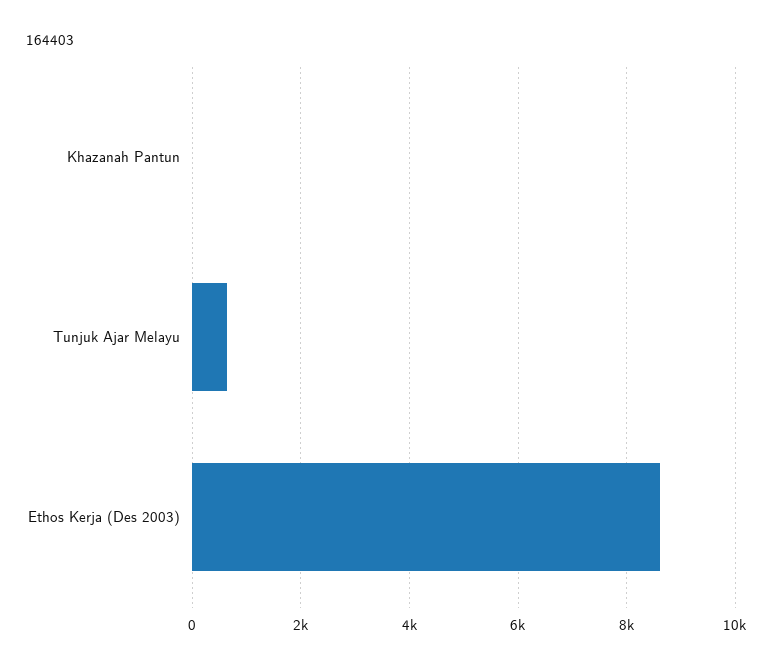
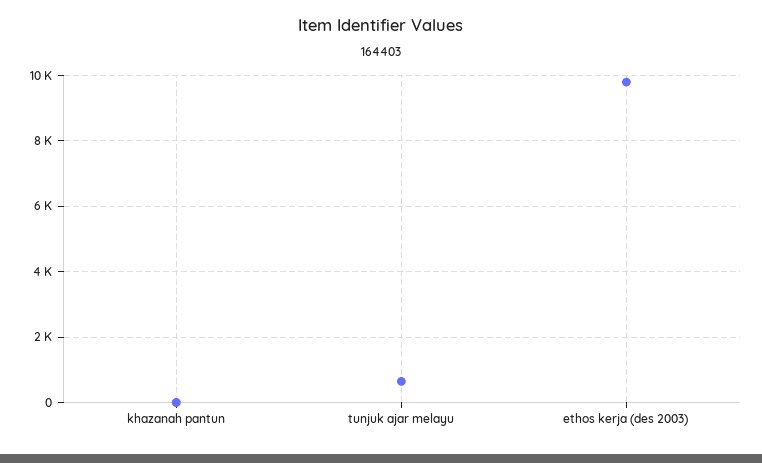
  {
    "Khazanah Pantun": 0,
    "Tunjuk Ajar Melayu": 600,
-   "Ethos Kerja (Des 2003)": 8600
+   "Ethos Kerja (Des 2003)": 9800
  }

